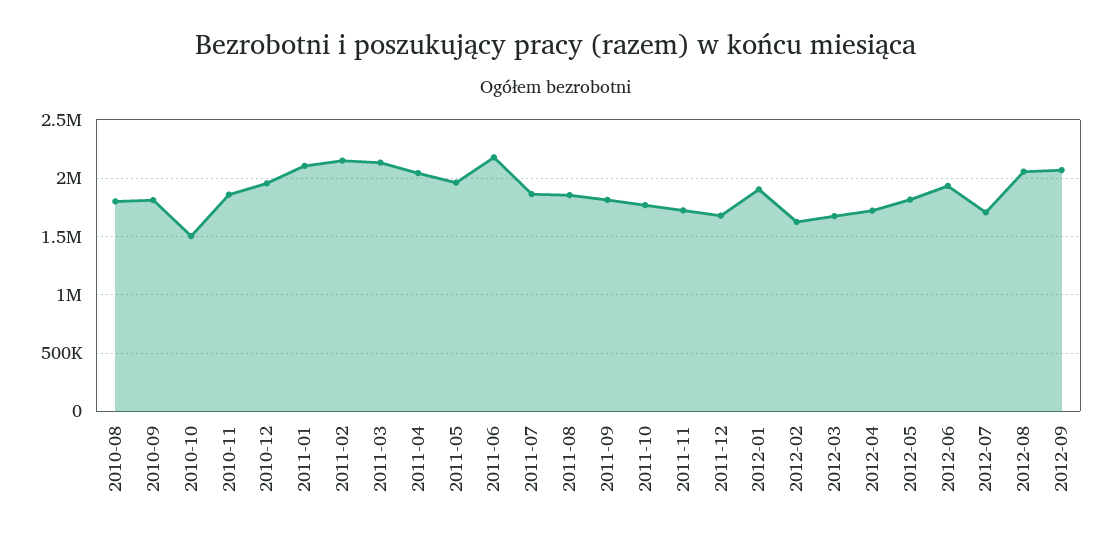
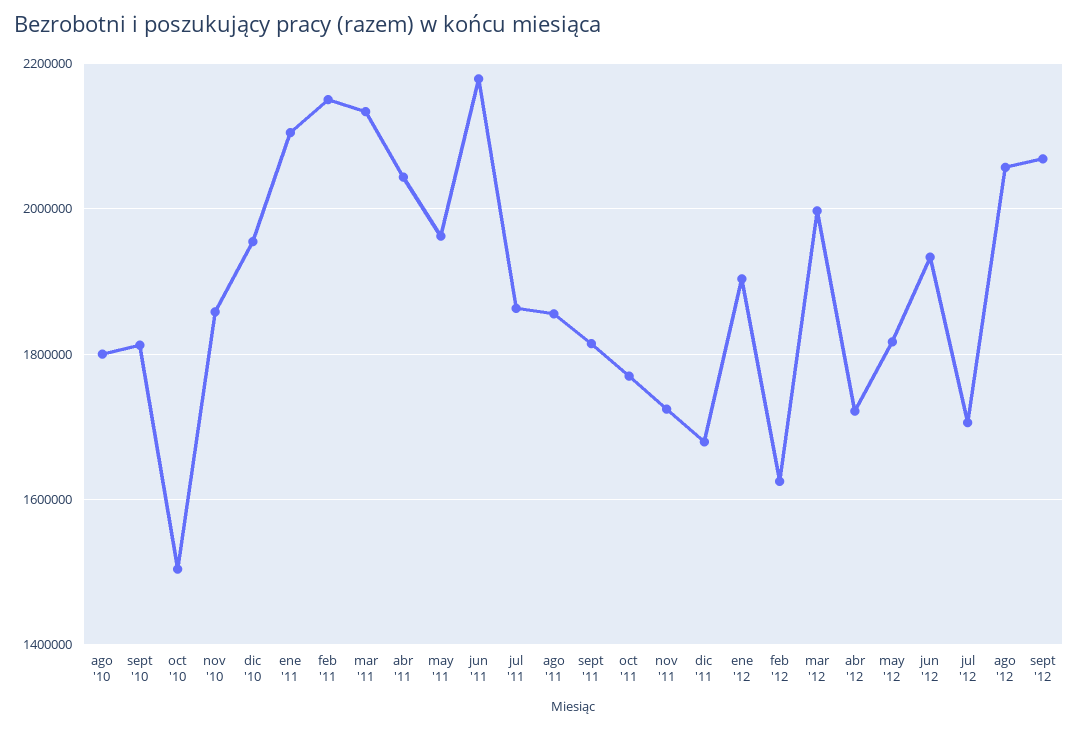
  {
    "2010-08": 1800000,
    "2010-09": 1820000,
    "2010-10": 1500000,
    "2010-11": 1860000,
    "2010-12": 1960000,
    "2011-01": 2100000,
    "2011-02": 2160000,
    "2011-03": 2140000,
    "2011-04": 2040000,
    "2011-05": 1960000,
    "2011-06": 2180000,
    "2011-07": 1860000,
    "2011-08": 1860000,
    "2011-09": 1820000,
    "2011-10": 1760000,
    "2011-11": 1720000,
    "2011-12": 1680000,
    "2012-01": 1900000,
    "2012-02": 1620000,
-   "2012-03": 1700000,
+   "2012-03": 2000000,
    "2012-04": 1720000,
    "2012-05": 1820000,
    "2012-06": 1940000,
    "2012-07": 1700000,
    "2012-08": 2060000,
    "2012-09": 2060000
  }

